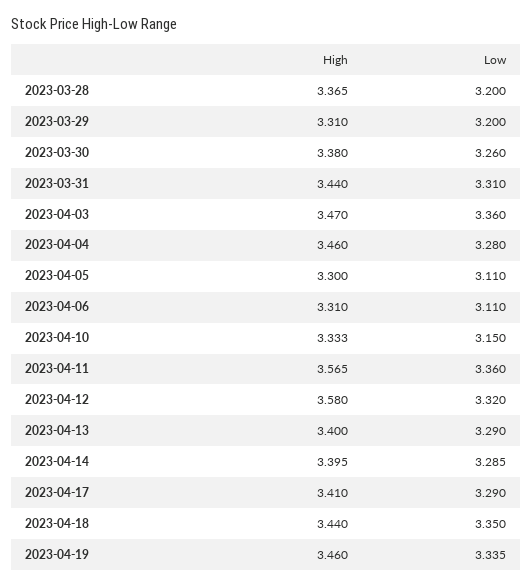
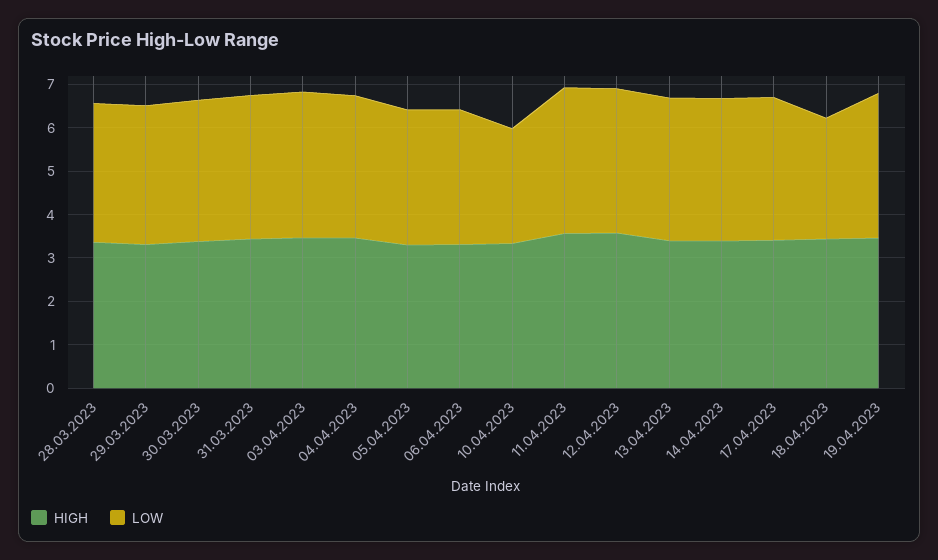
  {
    "High": {
      "2023-03-28": 3.365,
      "2023-03-29": 3.31,
      "2023-03-30": 3.38,
      "2023-03-31": 3.44,
      "2023-04-03": 3.47,
      "2023-04-04": 3.46,
      "2023-04-05": 3.3,
      "2023-04-06": 3.31,
      "2023-04-10": 3.333,
      "2023-04-11": 3.565,
      "2023-04-12": 3.58,
      "2023-04-13": 3.4,
      "2023-04-14": 3.395,
      "2023-04-17": 3.41,
      "2023-04-18": 3.44,
      "2023-04-19": 3.46
    },
    "Low": {
      "2023-03-28": 3.2,
      "2023-03-29": 3.2,
      "2023-03-30": 3.26,
      "2023-03-31": 3.31,
      "2023-04-03": 3.36,
      "2023-04-04": 3.28,
      "2023-04-05": 3.11,
      "2023-04-06": 3.11,
-     "2023-04-10": 3.15,
+     "2023-04-10": 2.6,
      "2023-04-11": 3.36,
      "2023-04-12": 3.32,
      "2023-04-13": 3.29,
      "2023-04-14": 3.285,
      "2023-04-17": 3.29,
-     "2023-04-18": 3.35,
+     "2023-04-18": 2.8,
      "2023-04-19": 3.335
    }
  }

